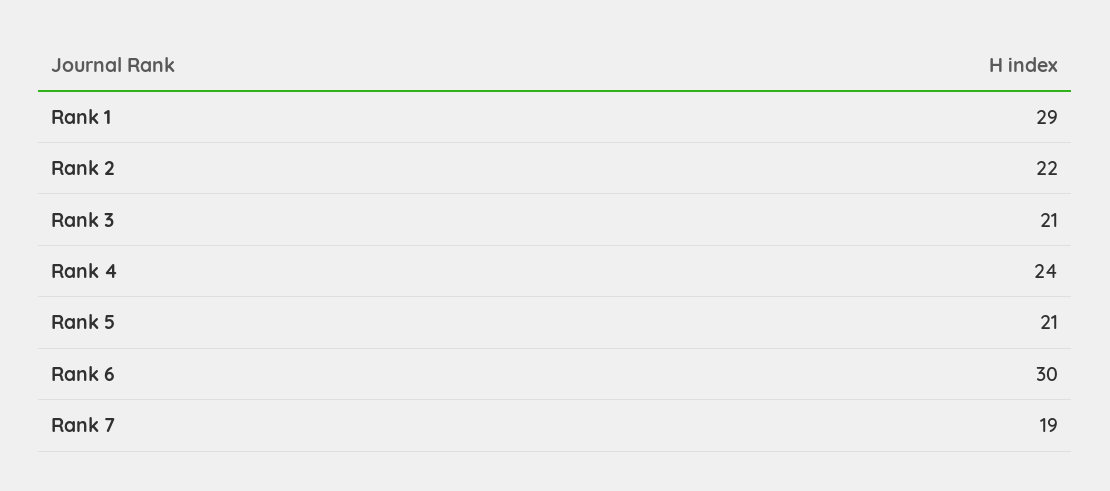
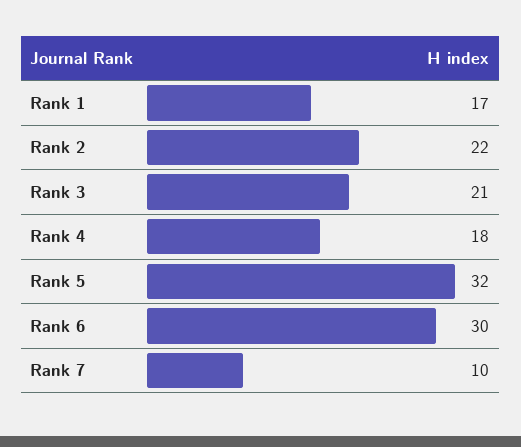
  {
-   "Rank 1": 29,
+   "Rank 1": 17,
    "Rank 2": 22,
    "Rank 3": 21,
-   "Rank 4": 24,
+   "Rank 4": 18,
-   "Rank 5": 21,
+   "Rank 5": 32,
    "Rank 6": 30,
-   "Rank 7": 19
+   "Rank 7": 10
  }

